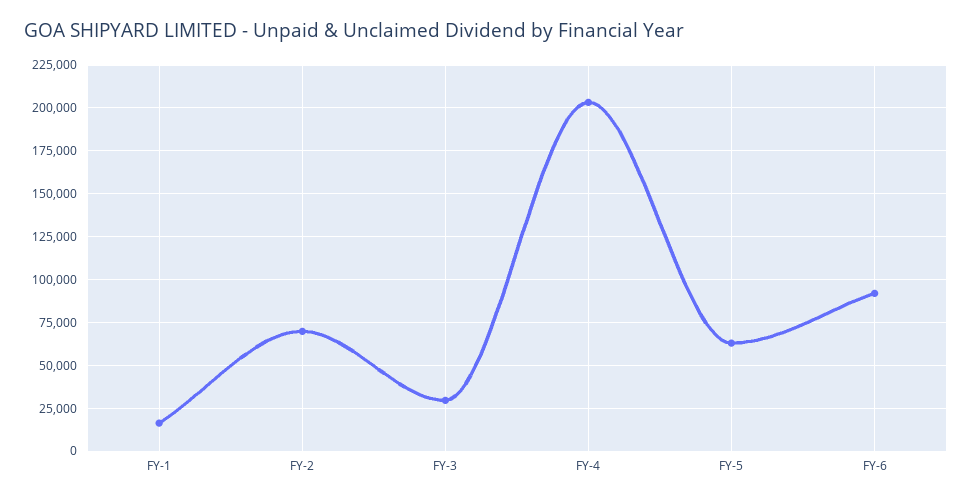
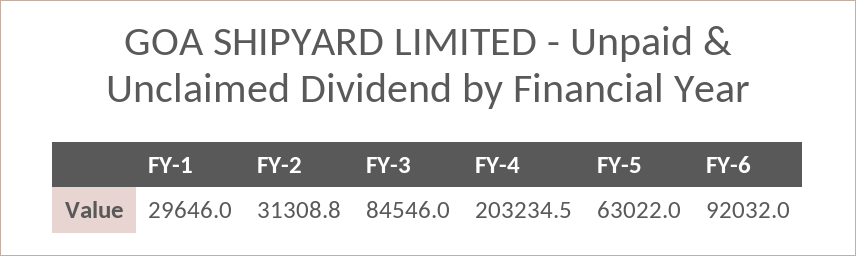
  {
-   "FY-1": 15000,
+   "FY-1": 29646,
-   "FY-2": 70000,
+   "FY-2": 31308.8,
-   "FY-3": 30000,
+   "FY-3": 84546,
    "FY-4": 203234.5,
    "FY-5": 63022,
    "FY-6": 92032
  }

